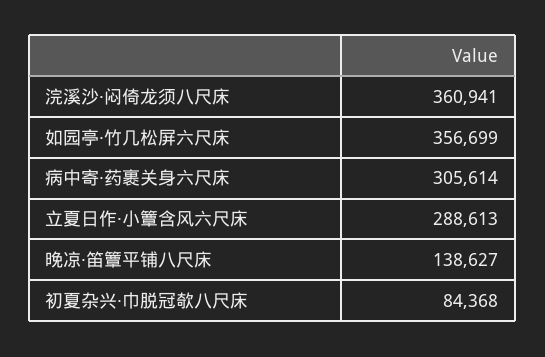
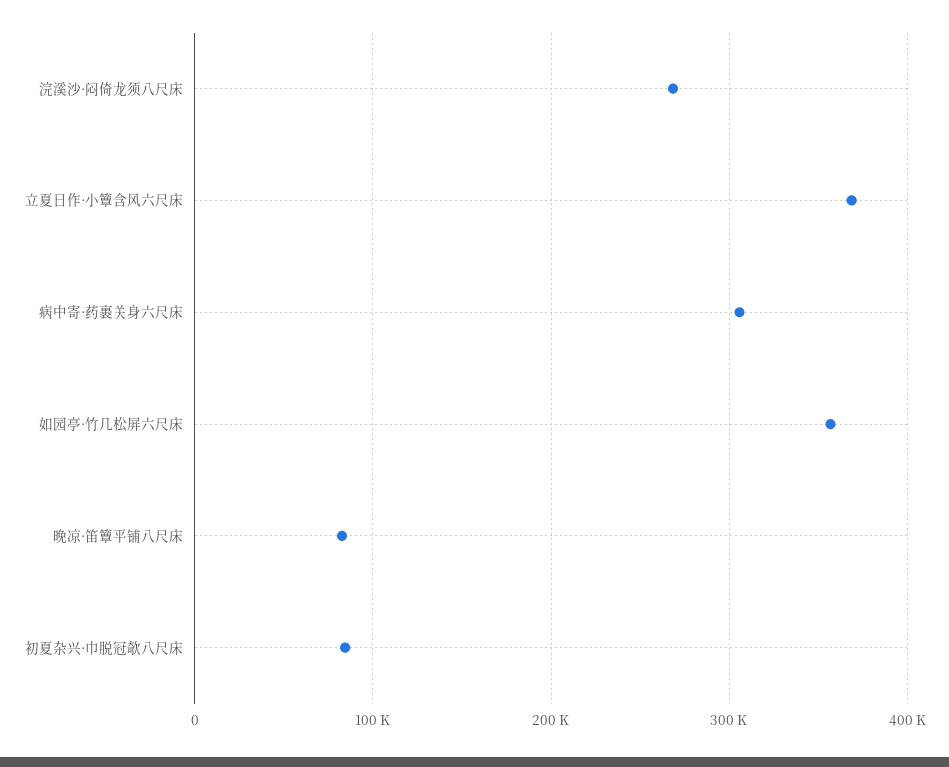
  {
-   "浣溪沙·闷倚龙须八尺床": 360941,
+   "浣溪沙·闷倚龙须八尺床": 270000,
    "如园亭·竹几松屏六尺床": 356699,
    "病中寄·药裹关身六尺床": 305614,
-   "立夏日作·小簟含风六尺床": 288613,
+   "立夏日作·小簟含风六尺床": 370000,
-   "晚凉·笛簟平铺八尺床": 138627,
+   "晚凉·笛簟平铺八尺床": 80000,
    "初夏杂兴·巾脱冠欹八尺床": 84368
  }

